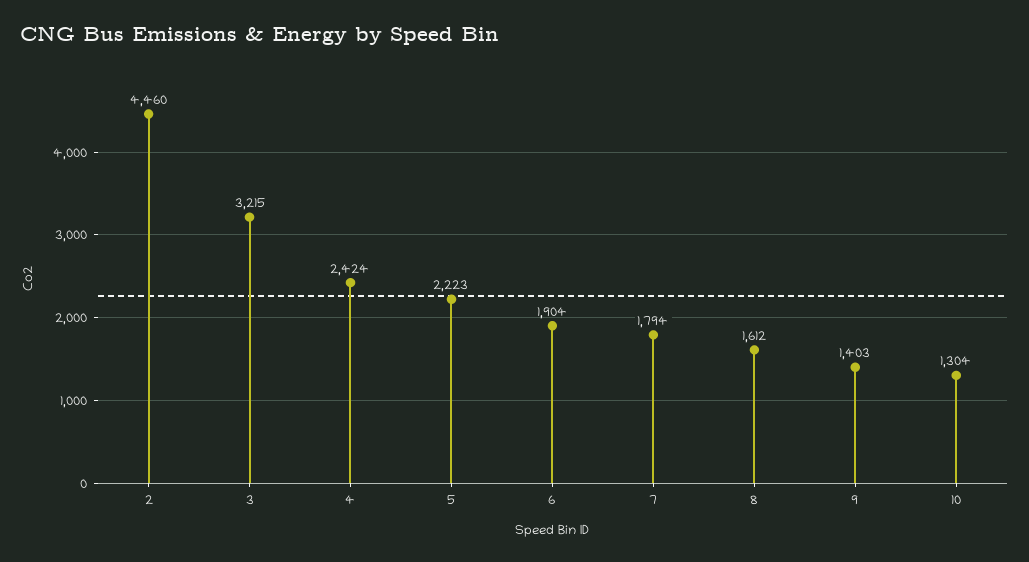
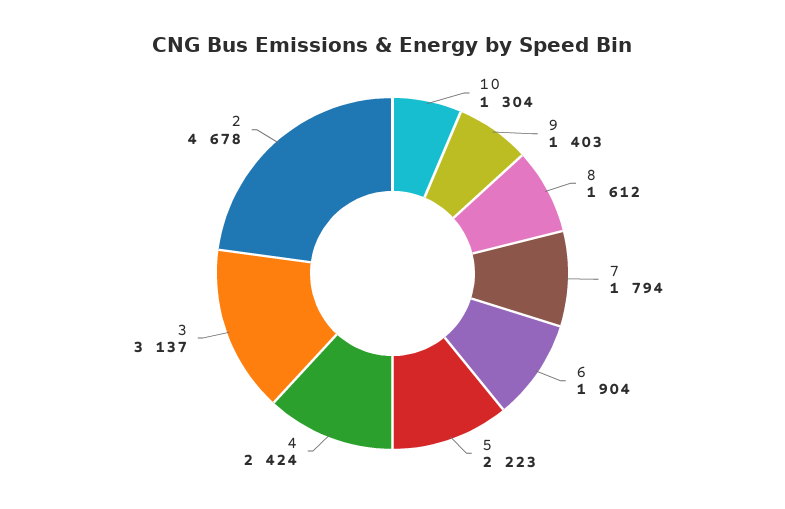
  {
-   "2": 4460,
+   "2": 4678,
-   "3": 3215,
+   "3": 3137,
    "4": 2424,
    "5": 2223,
    "6": 1904,
    "7": 1794,
    "8": 1612,
    "9": 1403,
    "10": 1304
  }

